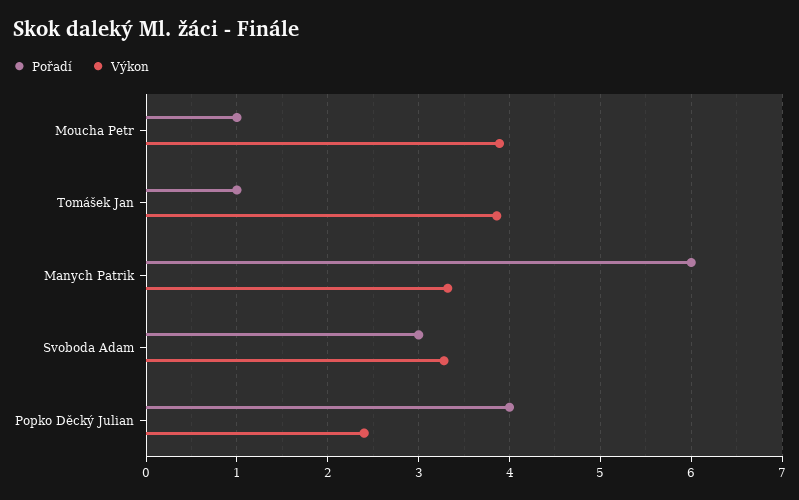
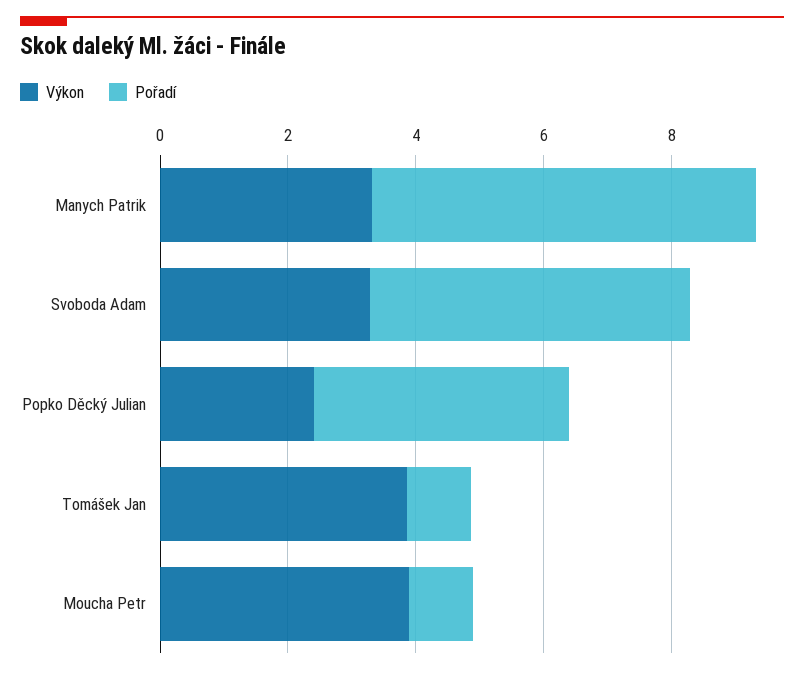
  {
    "Pořadí": {
      "Moucha Petr": 1,
      "Tomášek Jan": 1,
      "Manych Patrik": 6,
-     "Svoboda Adam": 3,
+     "Svoboda Adam": 5,
      "Popko Děcký Julian": 4
    },
    "Výkon": {
      "Moucha Petr": 3.9,
      "Tomášek Jan": 3.9,
      "Manych Patrik": 3.3,
      "Svoboda Adam": 3.3,
      "Popko Děcký Julian": 2.4
    }
  }

